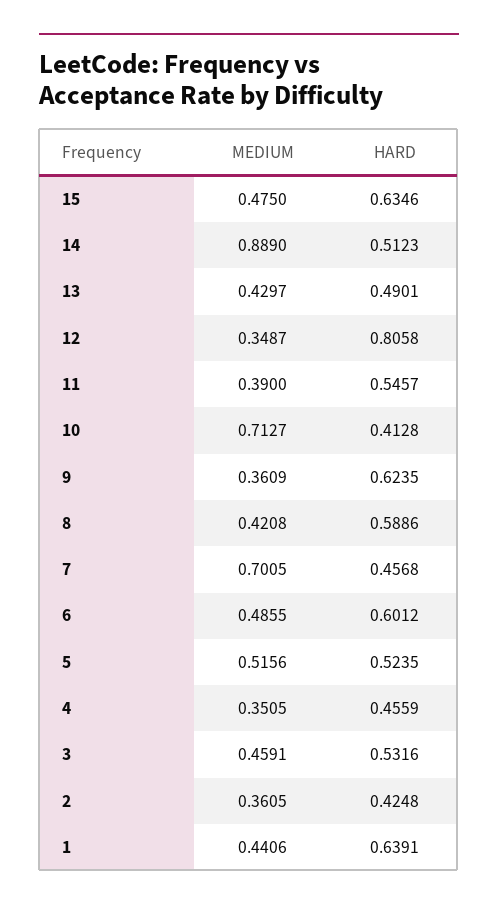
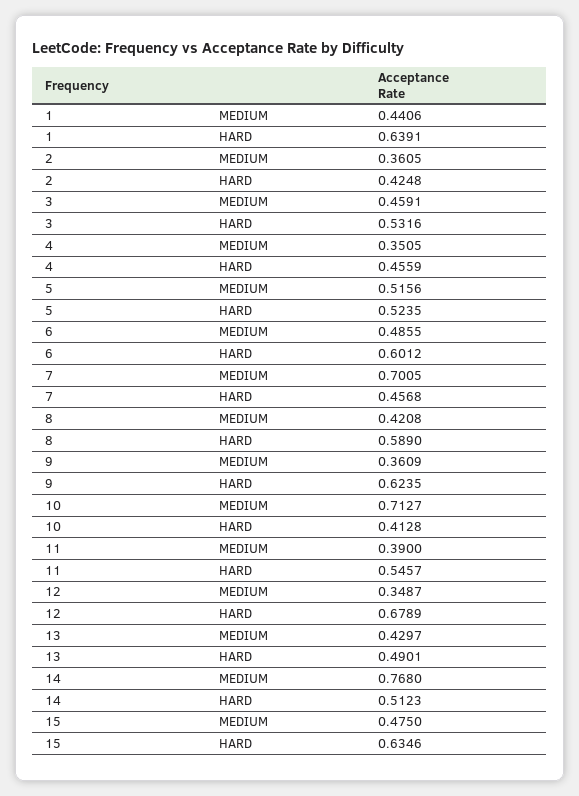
  {
    "MEDIUM": {
      "15": 0.475,
-     "14": 0.889,
+     "14": 0.768,
      "13": 0.4297,
      "12": 0.3487,
      "11": 0.39,
      "10": 0.7127,
      "9": 0.3609,
      "8": 0.4208,
      "7": 0.7005,
      "6": 0.4855,
      "5": 0.5156,
      "4": 0.3505,
      "3": 0.4591,
      "2": 0.3605,
      "1": 0.4406
    },
    "HARD": {
      "15": 0.6346,
      "14": 0.5123,
      "13": 0.4901,
-     "12": 0.8058,
+     "12": 0.6789,
      "11": 0.5457,
      "10": 0.4128,
      "9": 0.6235,
-     "8": 0.5886,
+     "8": 0.589,
      "7": 0.4568,
      "6": 0.6012,
      "5": 0.5235,
      "4": 0.4559,
      "3": 0.5316,
      "2": 0.4248,
      "1": 0.6391
    }
  }

